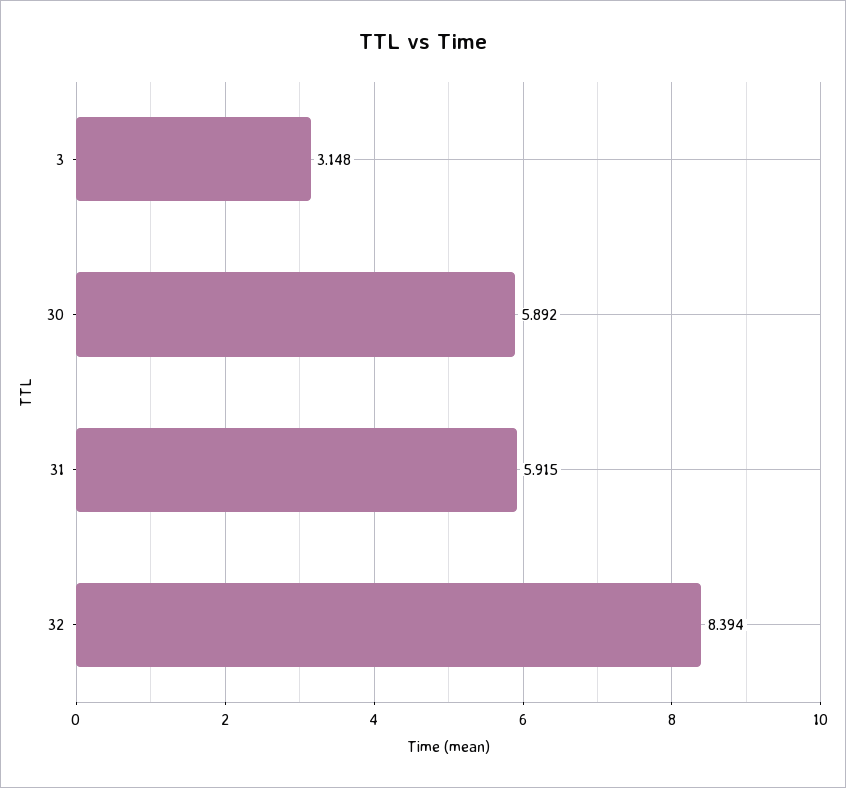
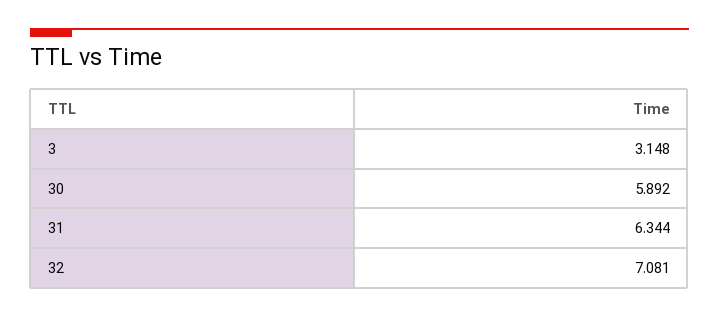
  {
    "3": 3.148,
    "30": 5.892,
-   "31": 5.915,
+   "31": 6.344,
-   "32": 8.394
+   "32": 7.081
  }

